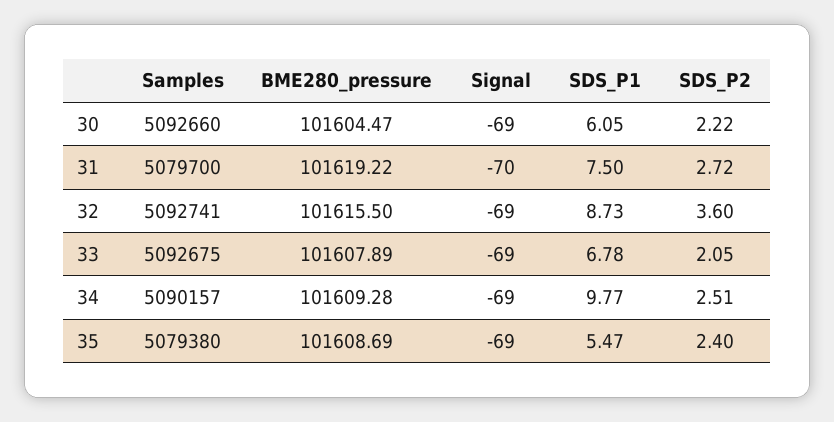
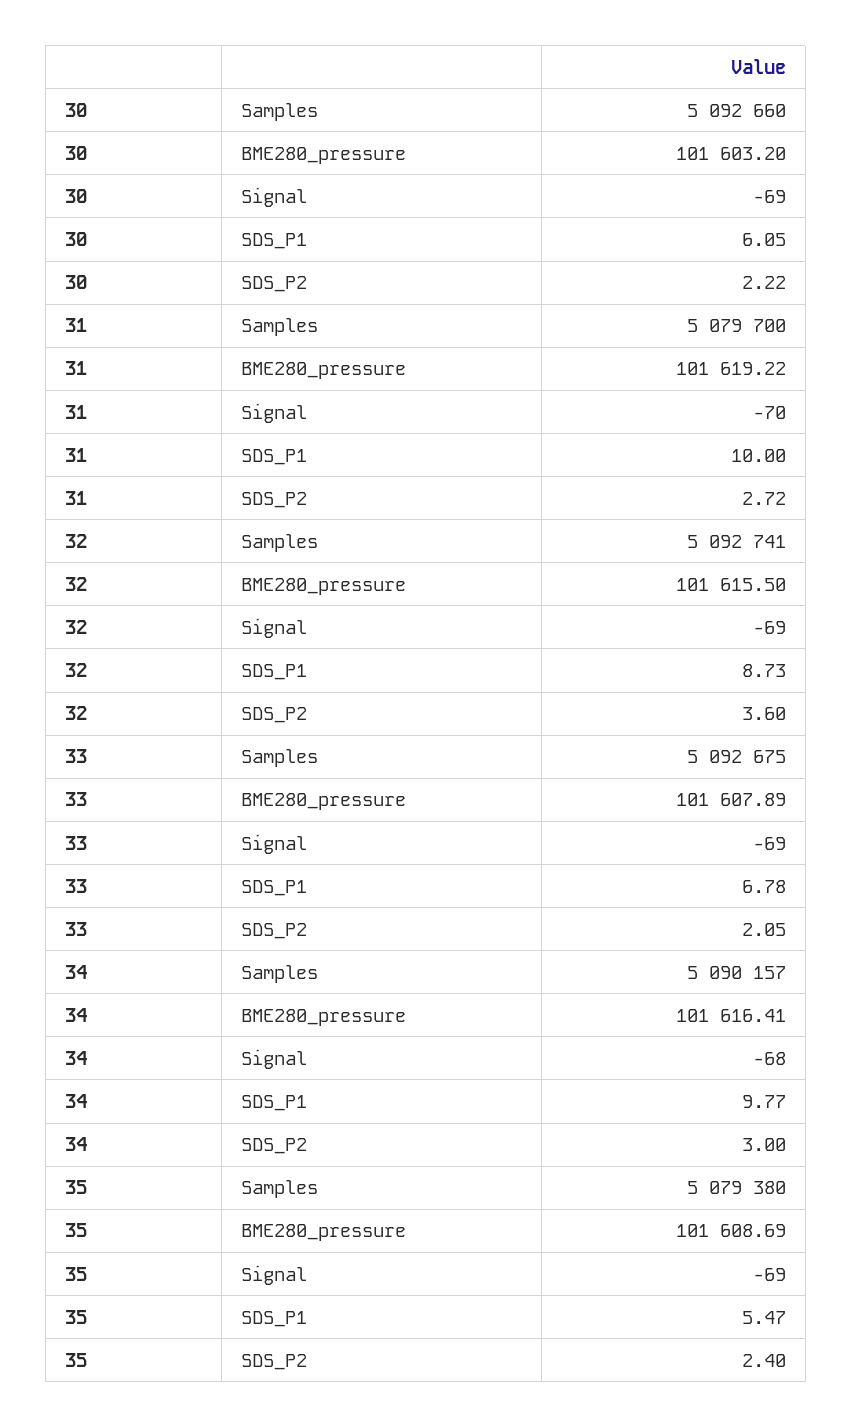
  {
    "Samples": {
      "30": 5092660,
      "31": 5079700,
      "32": 5092741,
      "33": 5092675,
      "34": 5090157,
      "35": 5079380
    },
    "BME280_pressure": {
-     "30": 101604.47,
+     "30": 101603.2,
      "31": 101619.22,
      "32": 101615.5,
      "33": 101607.89,
-     "34": 101609.28,
+     "34": 101616.41,
      "35": 101608.69
    },
    "Signal": {
      "30": -69,
      "31": -70,
      "32": -69,
      "33": -69,
-     "34": -69,
+     "34": -68,
      "35": -69
    },
    "SDS_P1": {
      "30": 6.05,
-     "31": 7.5,
+     "31": 10,
      "32": 8.73,
      "33": 6.78,
      "34": 9.77,
      "35": 5.47
    },
    "SDS_P2": {
      "30": 2.22,
      "31": 2.72,
      "32": 3.6,
      "33": 2.05,
-     "34": 2.51,
+     "34": 3,
      "35": 2.4
    }
  }

